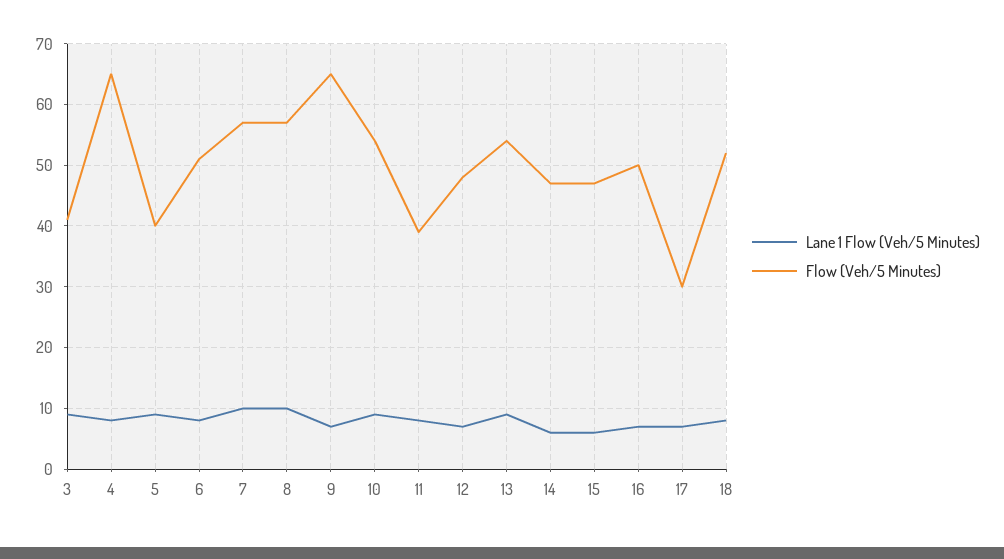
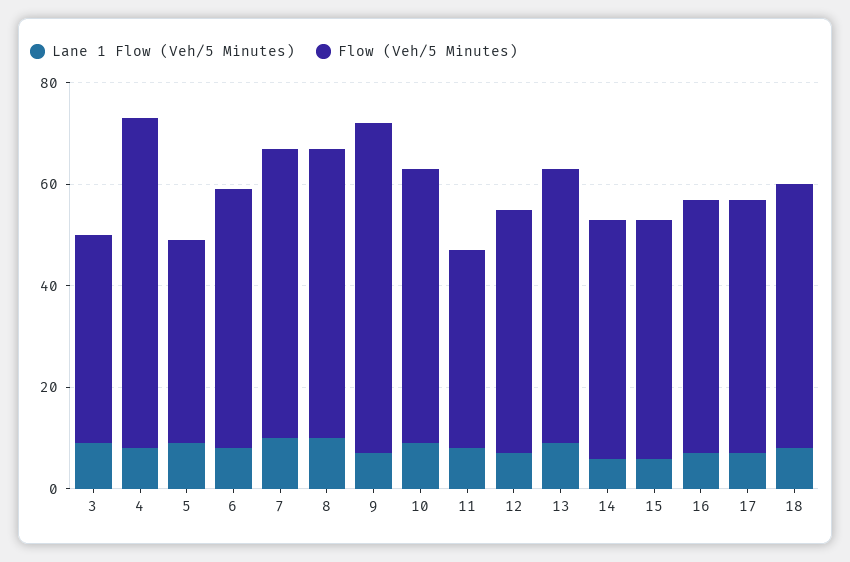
  {
    "Lane 1 Flow (Veh/5 Minutes)": {
      "3": 9,
      "4": 8,
      "5": 9,
      "6": 8,
      "7": 10,
      "8": 10,
      "9": 7,
      "10": 9,
      "11": 8,
      "12": 7,
      "13": 9,
      "14": 6,
      "15": 6,
      "16": 7,
      "17": 7,
      "18": 8
    },
    "Flow (Veh/5 Minutes)": {
      "3": 41,
      "4": 65,
      "5": 40,
      "6": 51,
      "7": 57,
      "8": 57,
      "9": 65,
      "10": 54,
      "11": 39,
      "12": 48,
      "13": 54,
      "14": 47,
      "15": 47,
      "16": 50,
-     "17": 30,
+     "17": 50,
      "18": 52
    }
  }

